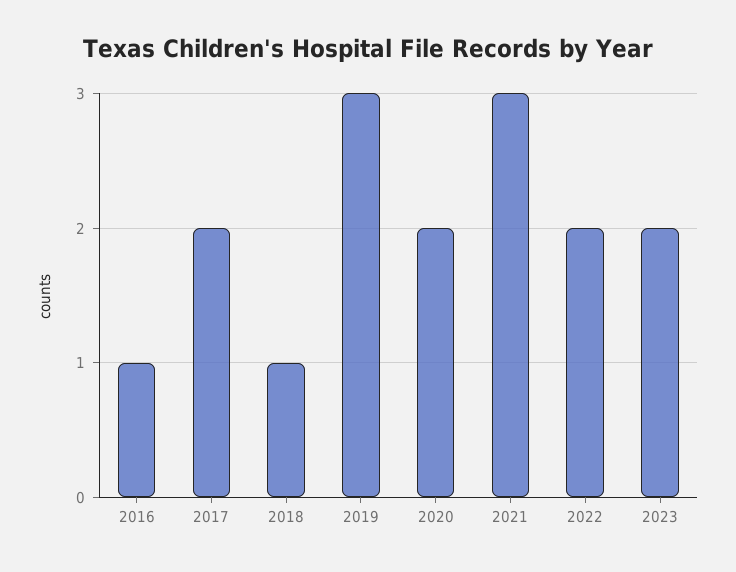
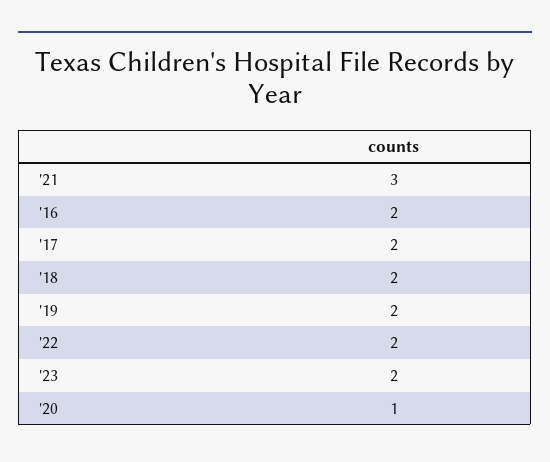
  {
-   "2016": 1,
+   "2016": 2,
    "2017": 2,
-   "2018": 1,
+   "2018": 2,
-   "2019": 3,
+   "2019": 2,
-   "2020": 2,
+   "2020": 1,
    "2021": 3,
    "2022": 2,
    "2023": 2
  }

